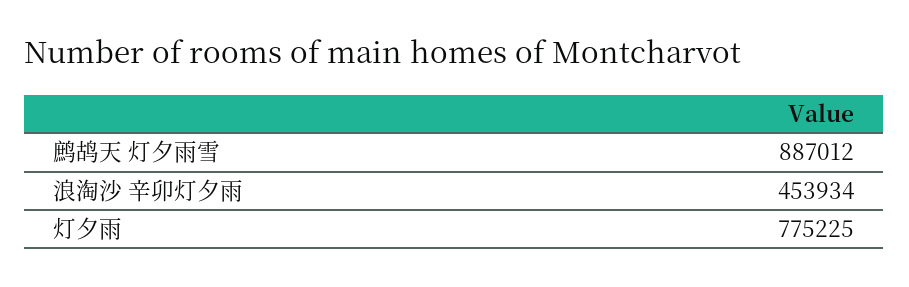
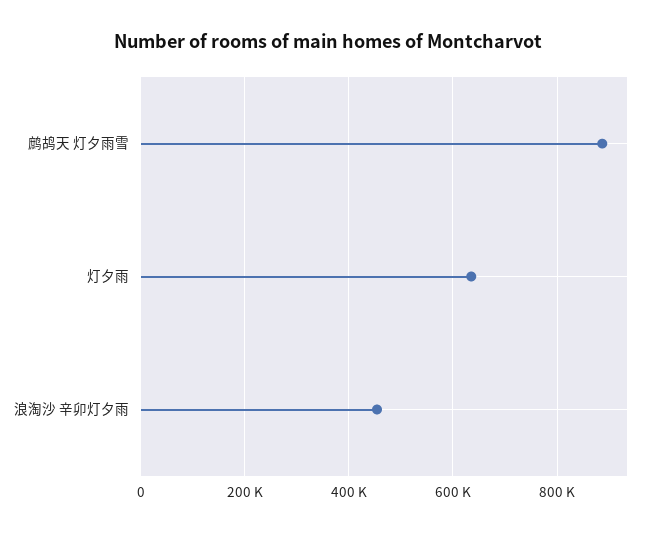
  {
    "鹧鸪天 灯夕雨雪": 887012,
    "浪淘沙 辛卯灯夕雨": 453934,
-   "灯夕雨": 775225
+   "灯夕雨": 640000
  }

